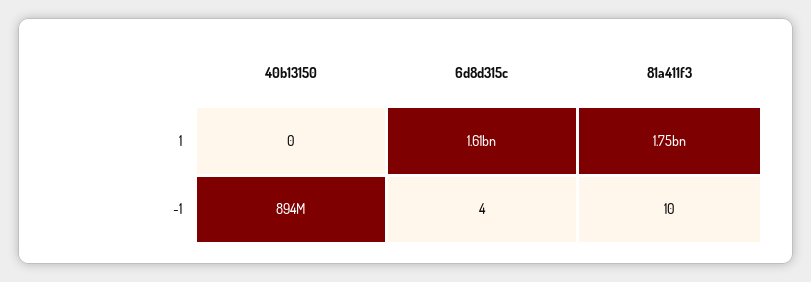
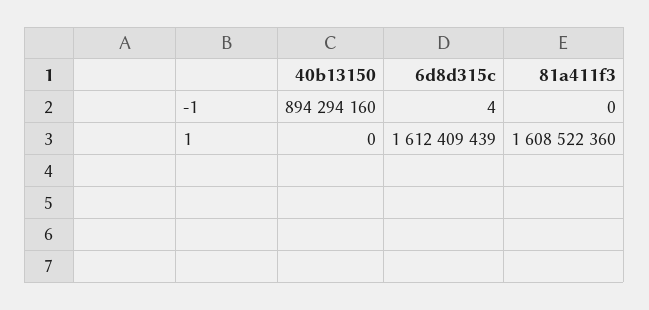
  {
    "40b13150": {
      "1": 0,
      "-1": 894294160
    },
    "6d8d315c": {
      "1": 1612409439,
      "-1": 4
    },
    "81a411f3": {
-     "1": 1750000000,
+     "1": 1608522360,
-     "-1": 10
+     "-1": 0
    }
  }

